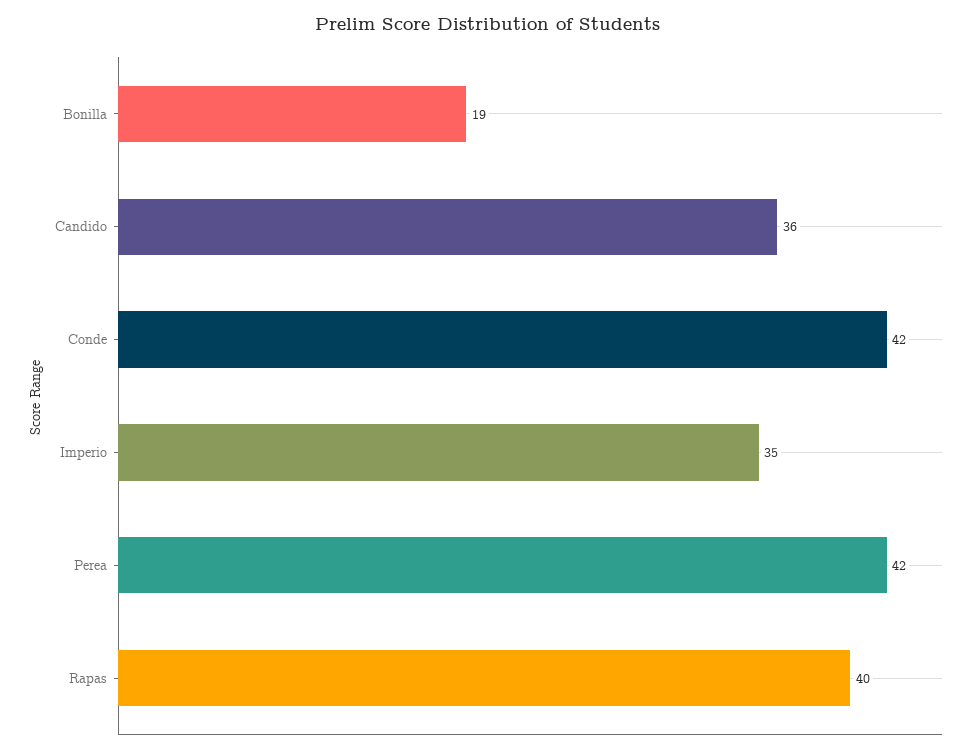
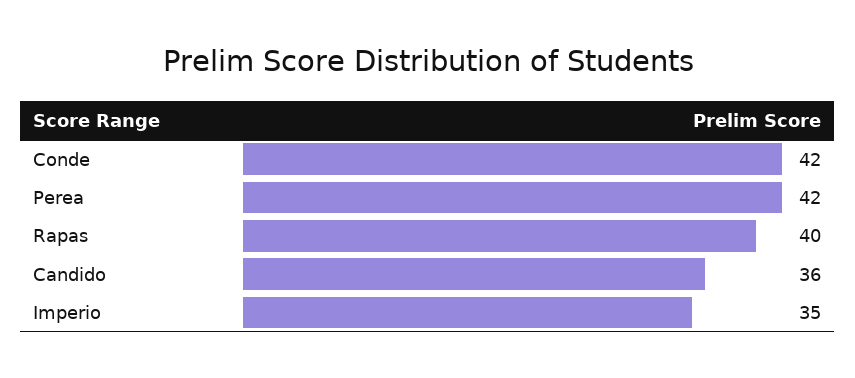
  {
-   "Bonilla": 19,
    "Candido": 36,
    "Conde": 42,
    "Imperio": 35,
    "Perea": 42,
    "Rapas": 40
  }

